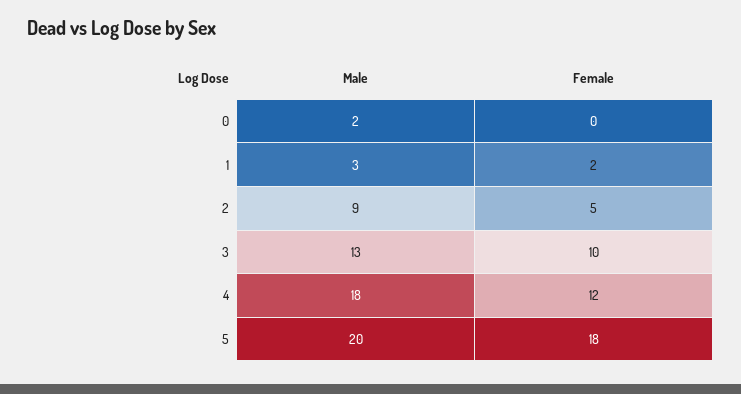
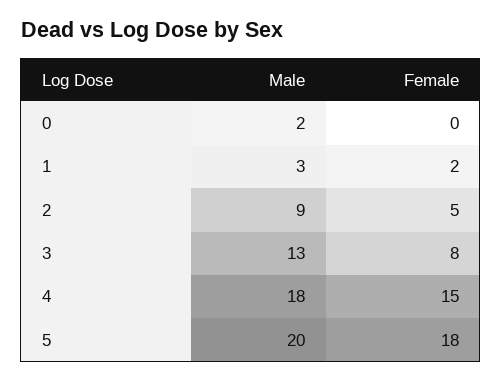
  {
    "Male": {
      "0": 2,
      "1": 3,
      "2": 9,
      "3": 13,
      "4": 18,
      "5": 20
    },
    "Female": {
      "0": 0,
      "1": 2,
      "2": 5,
-     "3": 10,
+     "3": 8,
-     "4": 12,
+     "4": 15,
      "5": 18
    }
  }

